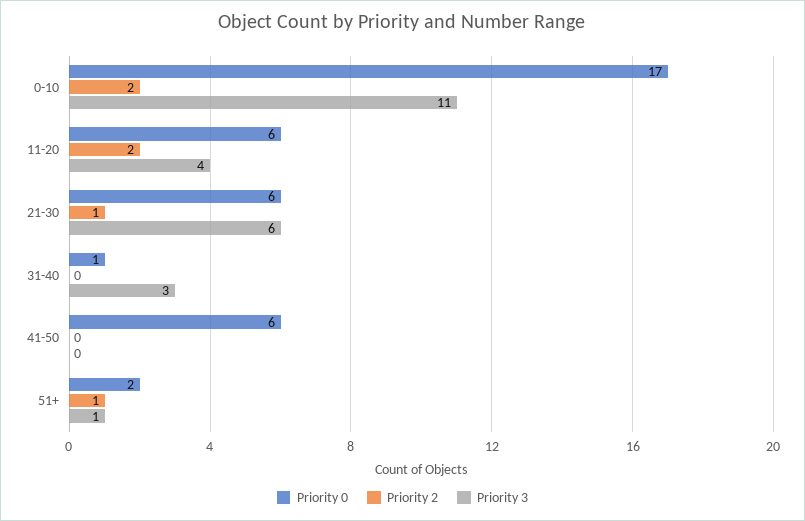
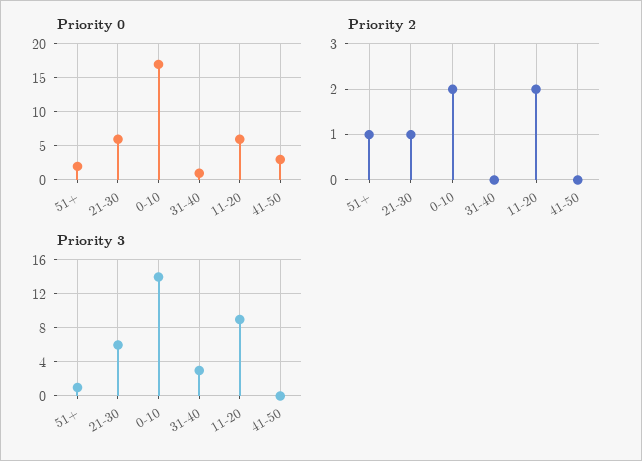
  {
    "Priority 0": {
      "0-10": 17,
      "11-20": 6,
      "21-30": 6,
      "31-40": 1,
-     "41-50": 6,
+     "41-50": 3,
      "51+": 2
    },
    "Priority 2": {
      "0-10": 2,
      "11-20": 2,
      "21-30": 1,
      "31-40": 0,
      "41-50": 0,
      "51+": 1
    },
    "Priority 3": {
-     "0-10": 11,
+     "0-10": 14,
-     "11-20": 4,
+     "11-20": 9,
      "21-30": 6,
      "31-40": 3,
      "41-50": 0,
      "51+": 1
    }
  }

